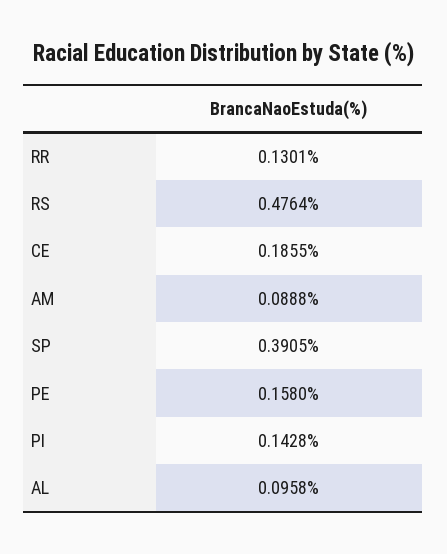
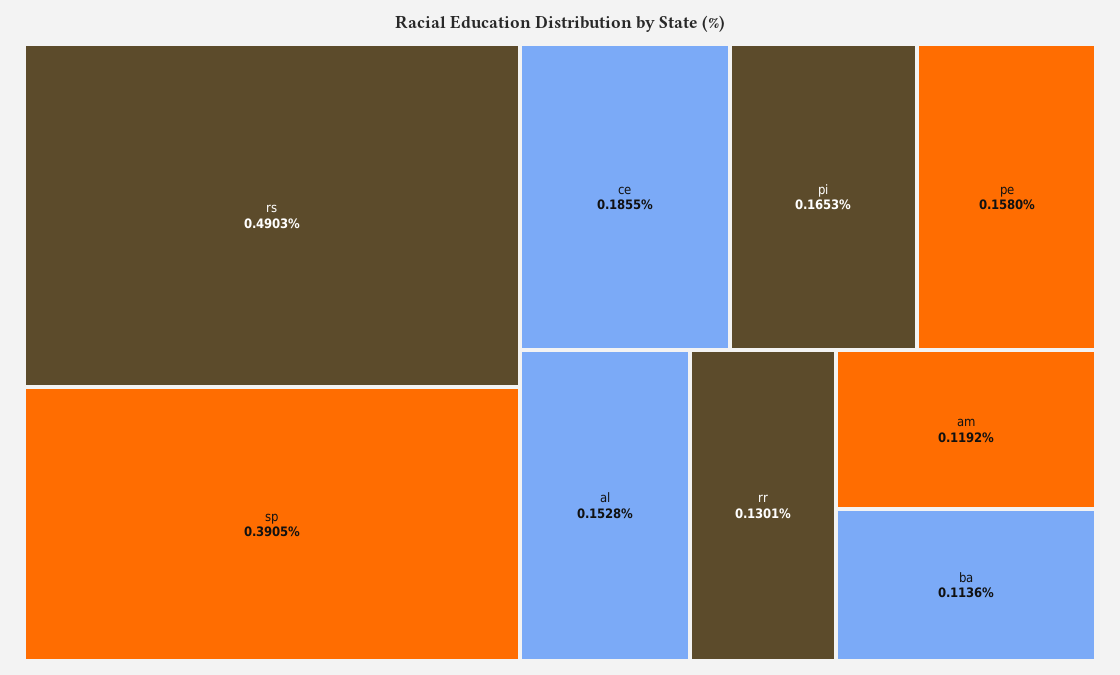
  {
    "RR": 0.1301,
-   "RS": 0.4764,
+   "RS": 0.4903,
    "CE": 0.1855,
-   "AM": 0.0888,
+   "AM": 0.1192,
    "SP": 0.3905,
    "PE": 0.158,
-   "PI": 0.1428,
+   "PI": 0.1653,
-   "AL": 0.0958
+   "AL": 0.1528,
+   "ba": 0.1136
  }

